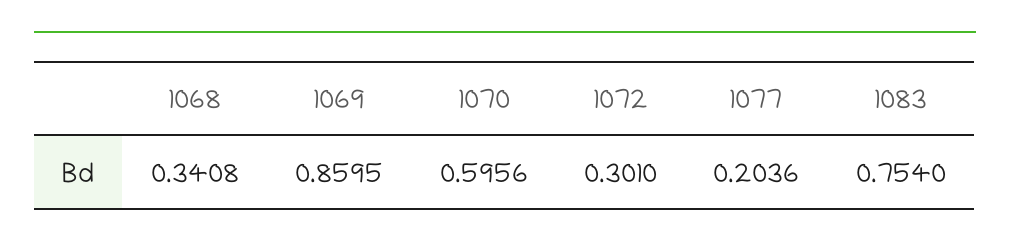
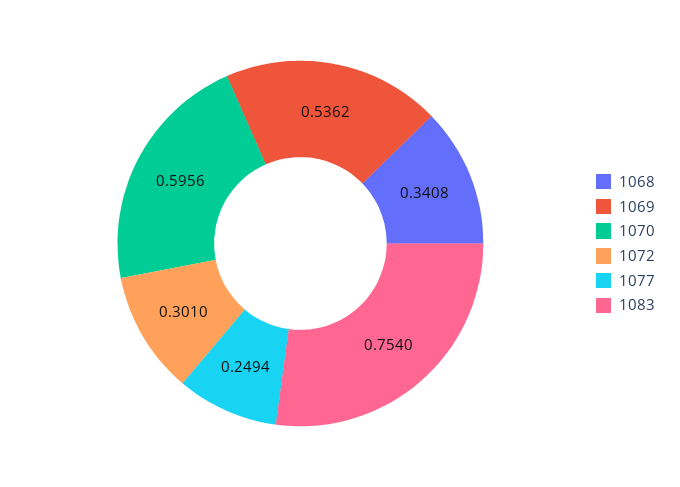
  {
    "1068": 0.3408,
-   "1069": 0.8595,
+   "1069": 0.5362,
    "1070": 0.5956,
    "1072": 0.301,
-   "1077": 0.2036,
+   "1077": 0.2494,
    "1083": 0.754
  }

